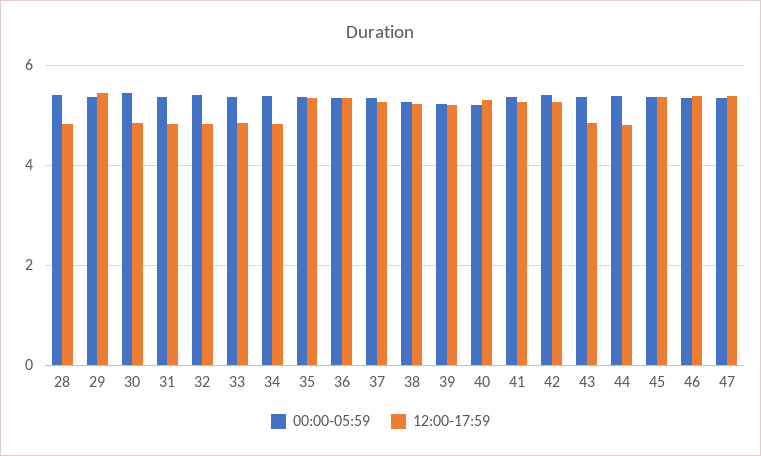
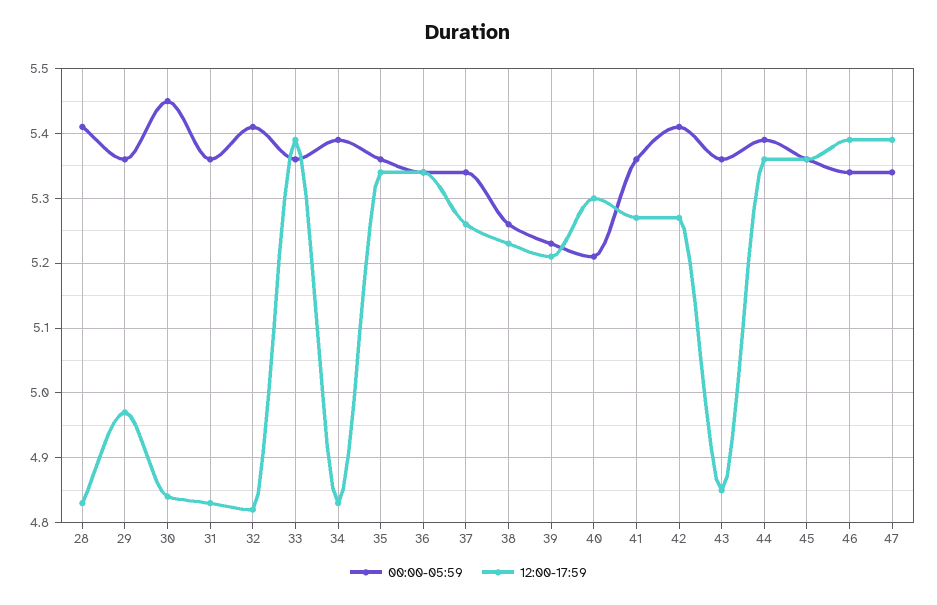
  {
    "00:00-05:59": {
      "28": 5.41,
      "29": 5.36,
      "30": 5.45,
      "31": 5.36,
      "32": 5.41,
      "33": 5.36,
      "34": 5.39,
      "35": 5.36,
      "36": 5.34,
      "37": 5.34,
      "38": 5.26,
      "39": 5.23,
      "40": 5.21,
      "41": 5.36,
      "42": 5.41,
      "43": 5.36,
      "44": 5.39,
      "45": 5.36,
      "46": 5.34,
      "47": 5.34
    },
    "12:00-17:59": {
      "28": 4.83,
-     "29": 5.4,
+     "29": 4.97,
      "30": 4.84,
      "31": 4.83,
      "32": 4.82,
-     "33": 4.8,
+     "33": 5.39,
      "34": 4.83,
      "35": 5.34,
      "36": 5.34,
      "37": 5.26,
      "38": 5.23,
      "39": 5.21,
      "40": 5.3,
      "41": 5.27,
      "42": 5.27,
      "43": 4.85,
-     "44": 4.8,
+     "44": 5.36,
      "45": 5.36,
      "46": 5.39,
      "47": 5.39
    }
  }

